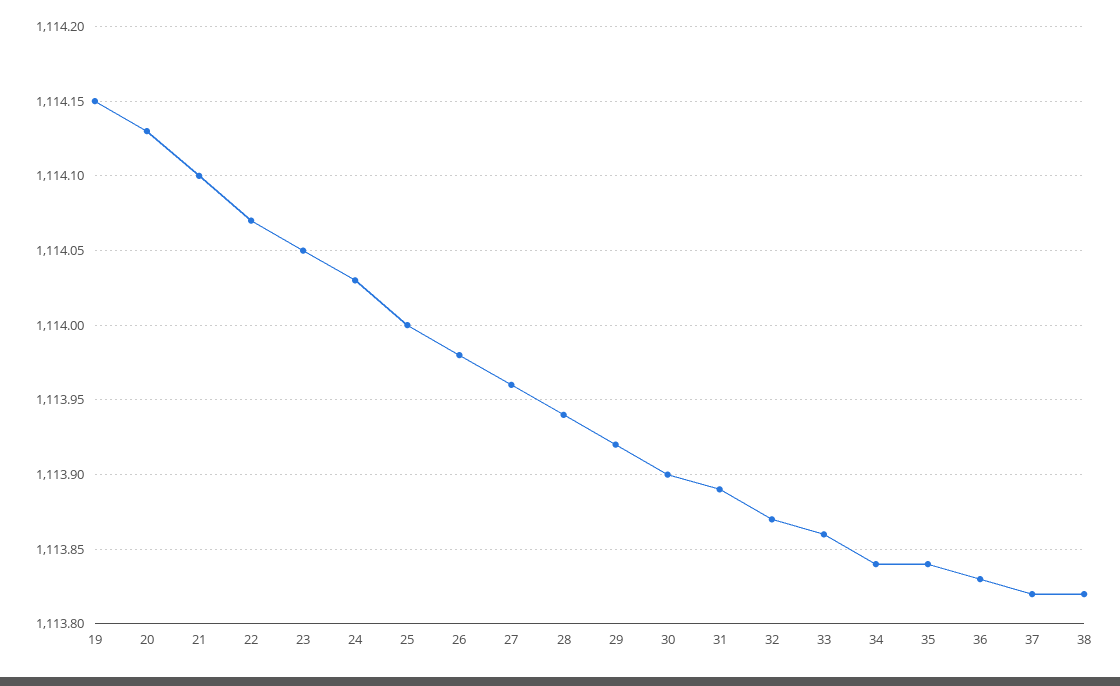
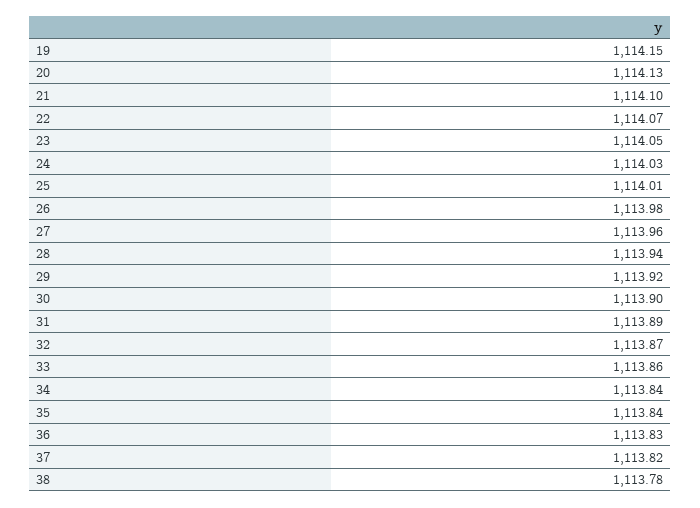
  {
    "19": 1114.15,
    "20": 1114.13,
    "21": 1114.1,
    "22": 1114.07,
    "23": 1114.05,
    "24": 1114.03,
-   "25": 1114,
+   "25": 1114.01,
    "26": 1113.98,
    "27": 1113.96,
    "28": 1113.94,
    "29": 1113.92,
    "30": 1113.9,
    "31": 1113.89,
    "32": 1113.87,
    "33": 1113.86,
    "34": 1113.84,
    "35": 1113.84,
    "36": 1113.83,
    "37": 1113.82,
-   "38": 1113.82
+   "38": 1113.78
  }

